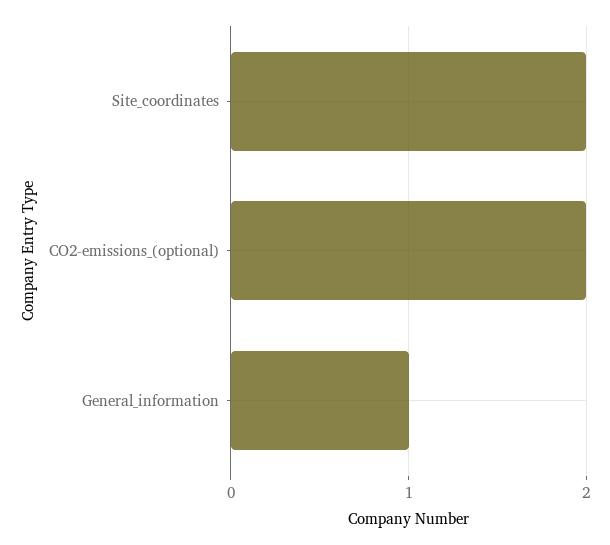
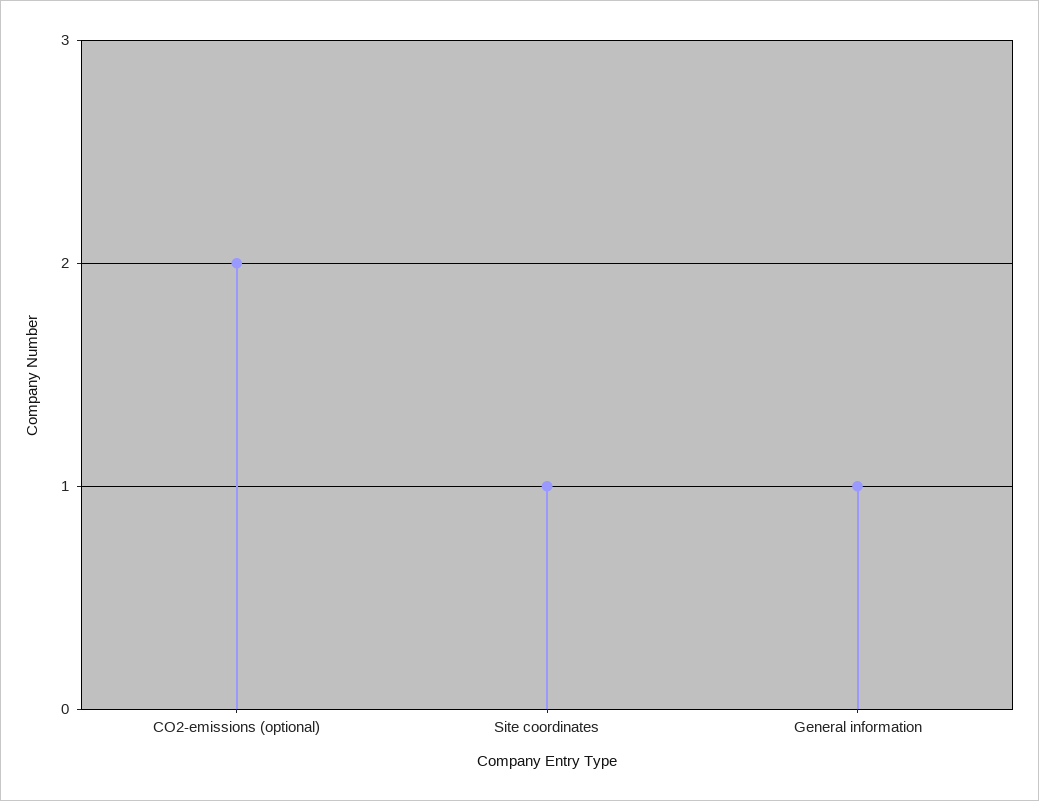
  {
-   "Site_coordinates": 2,
+   "Site_coordinates": 1,
    "CO2-emissions_(optional)": 2,
    "General_information": 1
  }

